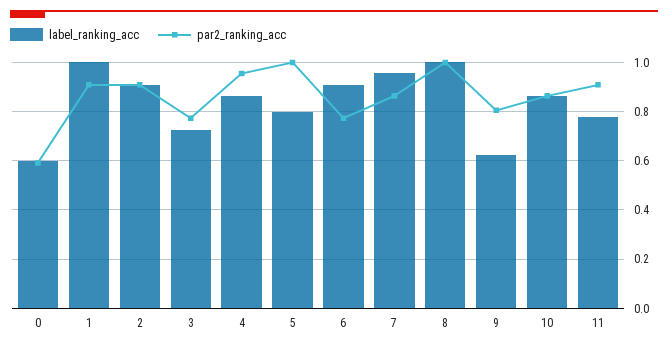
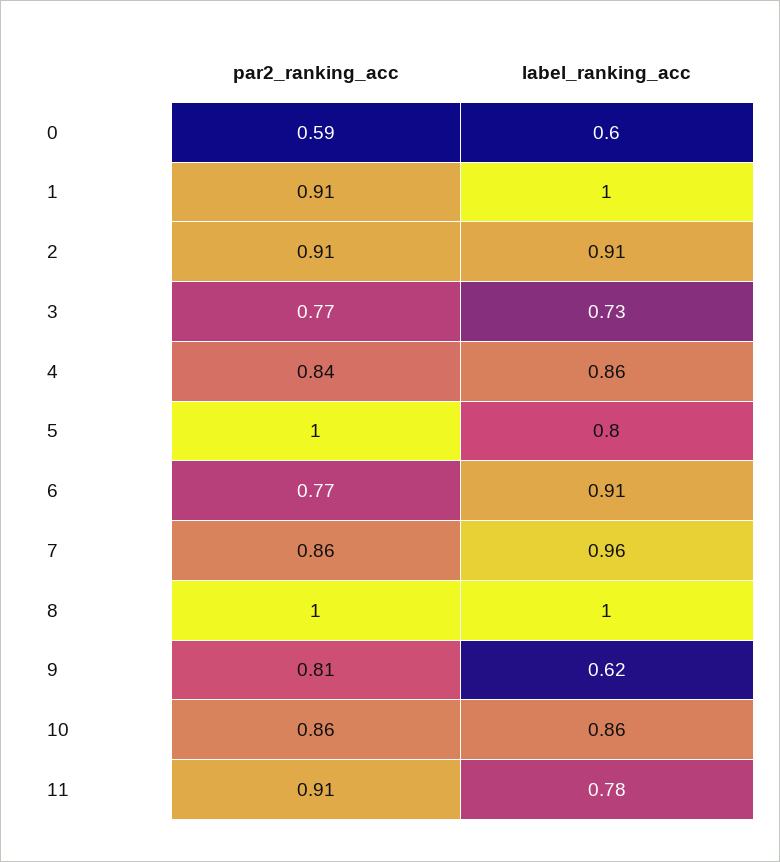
  {
    "label_ranking_acc": {
      "0": 0.6,
      "1": 1,
      "2": 0.91,
      "3": 0.73,
      "4": 0.86,
      "5": 0.8,
      "6": 0.91,
      "7": 0.96,
      "8": 1,
      "9": 0.62,
      "10": 0.86,
      "11": 0.78
    },
    "par2_ranking_acc": {
      "0": 0.59,
      "1": 0.91,
      "2": 0.91,
      "3": 0.77,
-     "4": 0.95,
+     "4": 0.84,
      "5": 1,
      "6": 0.77,
      "7": 0.86,
      "8": 1,
      "9": 0.81,
      "10": 0.86,
      "11": 0.91
    }
  }

